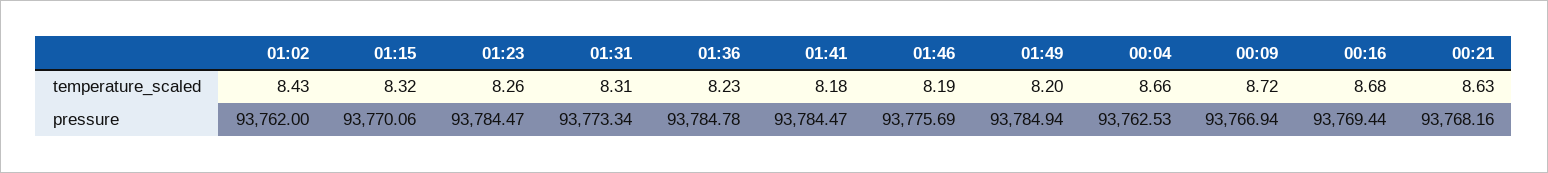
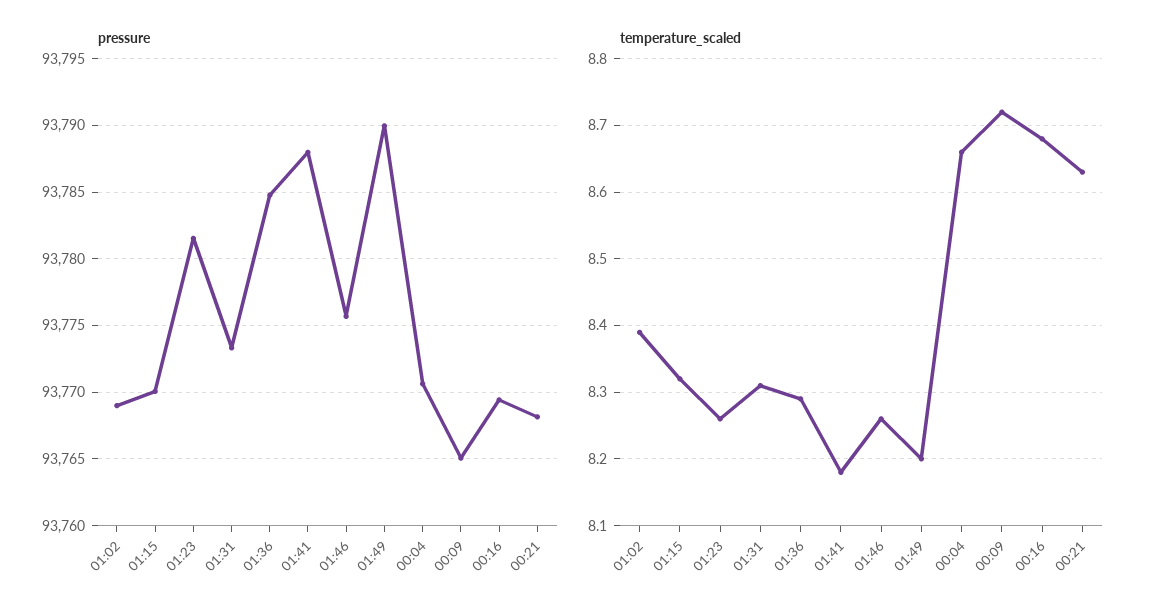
  {
    "temperature_scaled": {
-     "01:02": 8.43,
+     "01:02": 8.39,
      "01:15": 8.32,
      "01:23": 8.26,
      "01:31": 8.31,
-     "01:36": 8.23,
+     "01:36": 8.29,
      "01:41": 8.18,
-     "01:46": 8.19,
+     "01:46": 8.26,
      "01:49": 8.2,
      "00:04": 8.66,
      "00:09": 8.72,
      "00:16": 8.68,
      "00:21": 8.63
    },
    "pressure": {
-     "01:02": 93762,
+     "01:02": 93769,
      "01:15": 93770.06,
-     "01:23": 93784.47,
+     "01:23": 93781.5,
      "01:31": 93773.34,
      "01:36": 93784.78,
-     "01:41": 93784.47,
+     "01:41": 93788,
      "01:46": 93775.69,
-     "01:49": 93784.94,
+     "01:49": 93790,
-     "00:04": 93762.53,
+     "00:04": 93770.5,
-     "00:09": 93766.94,
+     "00:09": 93765,
      "00:16": 93769.44,
      "00:21": 93768.16
    }
  }

